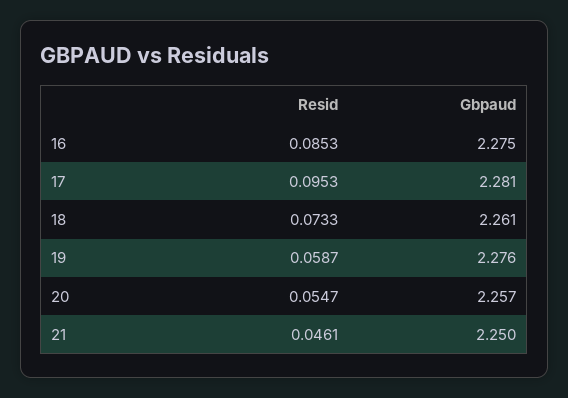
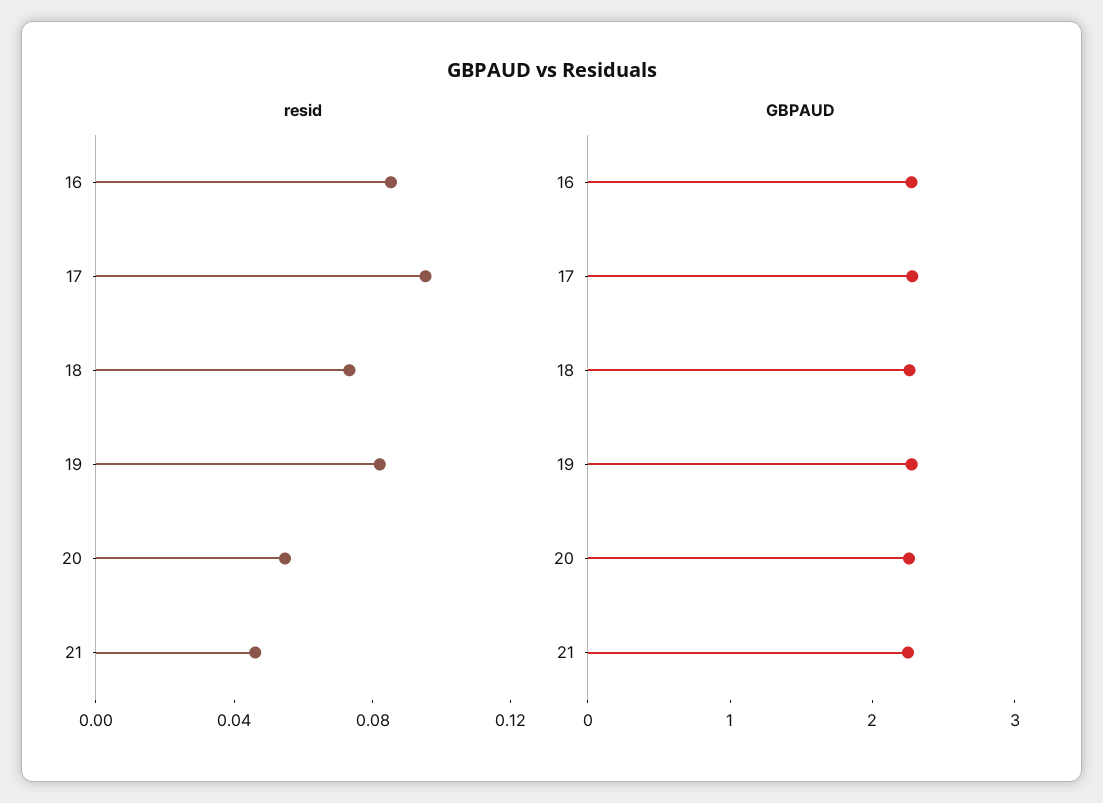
  {
    "Resid": {
      "16": 0.0853,
      "17": 0.0953,
      "18": 0.0733,
-     "19": 0.0587,
+     "19": 0.08,
      "20": 0.0547,
      "21": 0.0461
    },
    "Gbpaud": {
      "16": 2.275,
      "17": 2.281,
      "18": 2.261,
      "19": 2.276,
      "20": 2.257,
      "21": 2.25
    }
  }

